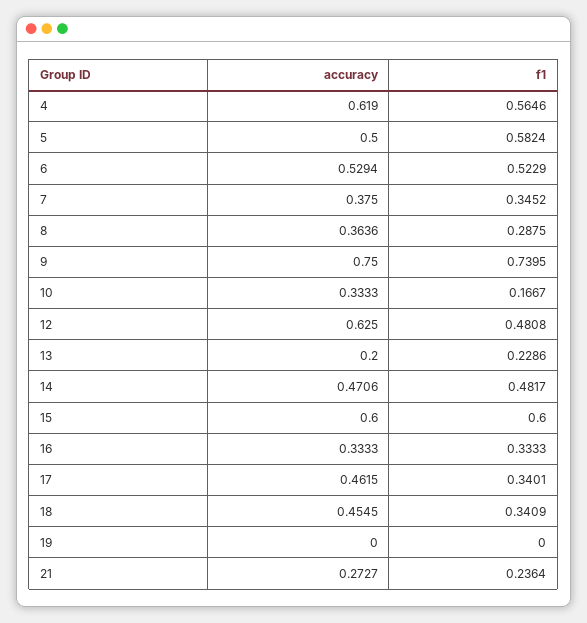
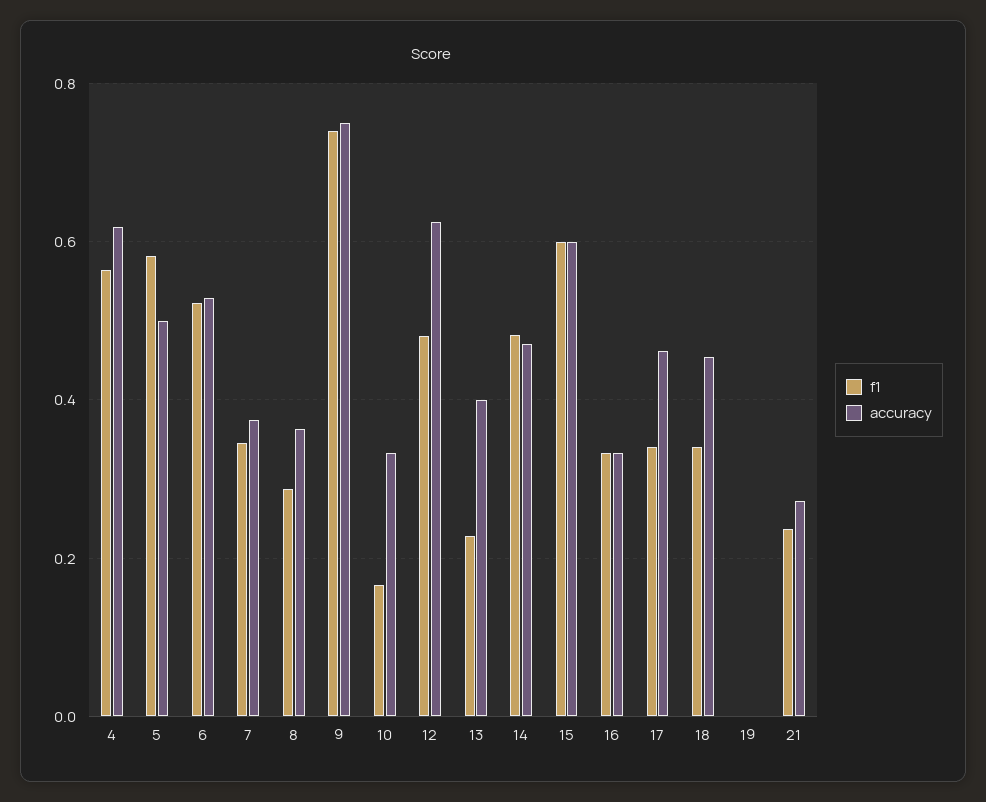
  {
    "accuracy": {
      "4": 0.619,
      "5": 0.5,
      "6": 0.5294,
      "7": 0.375,
      "8": 0.3636,
      "9": 0.75,
      "10": 0.3333,
      "12": 0.625,
-     "13": 0.2,
+     "13": 0.4,
      "14": 0.4706,
      "15": 0.6,
      "16": 0.3333,
      "17": 0.4615,
      "18": 0.4545,
      "19": 0,
      "21": 0.2727
    },
    "f1": {
      "4": 0.5646,
      "5": 0.5824,
      "6": 0.5229,
      "7": 0.3452,
      "8": 0.2875,
      "9": 0.7395,
      "10": 0.1667,
      "12": 0.4808,
      "13": 0.2286,
      "14": 0.4817,
      "15": 0.6,
      "16": 0.3333,
      "17": 0.3401,
      "18": 0.3409,
      "19": 0,
      "21": 0.2364
    }
  }

